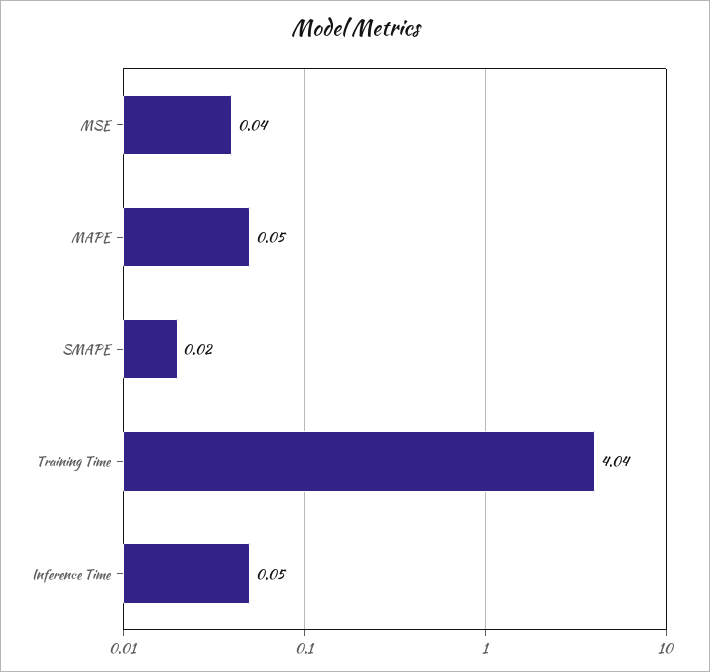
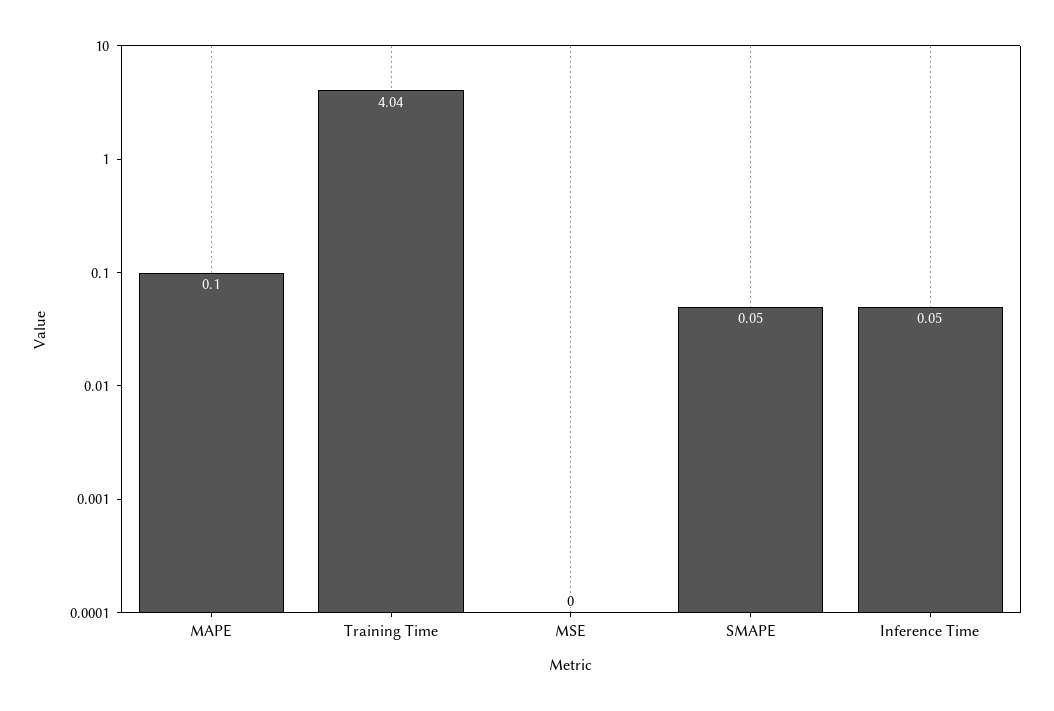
  {
-   "MSE": 0.04,
+   "MSE": 0,
-   "MAPE": 0.05,
+   "MAPE": 0.1,
-   "SMAPE": 0.02,
+   "SMAPE": 0.05,
    "Training Time": 4.04,
    "Inference Time": 0.05
  }

